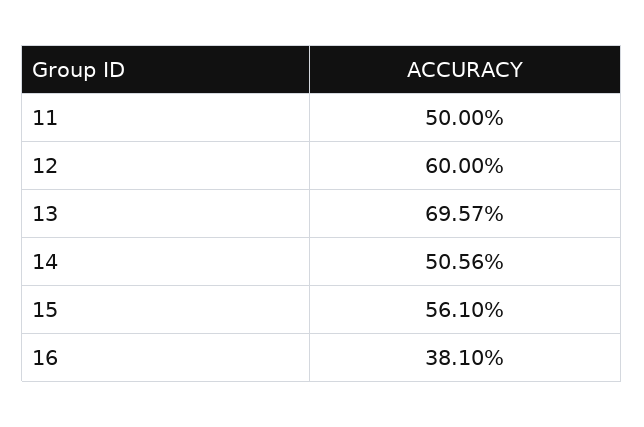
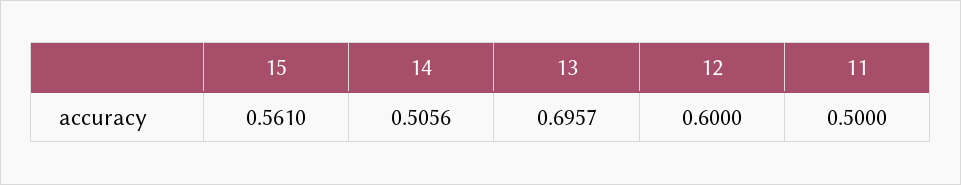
  {
    "11": 0.5,
    "12": 0.6,
    "13": 0.6957,
    "14": 0.5056,
-   "15": 0.561,
+   "15": 0.561
-   "16": 0.381
  }

